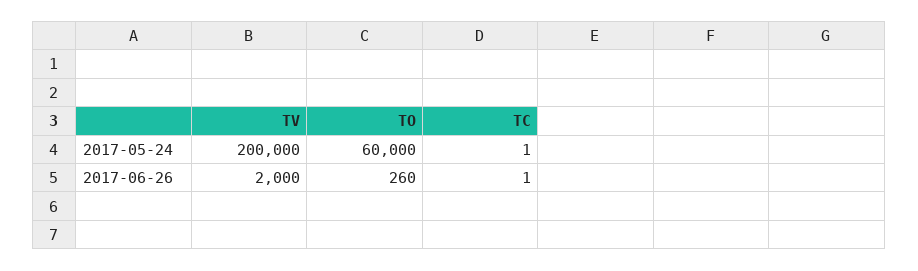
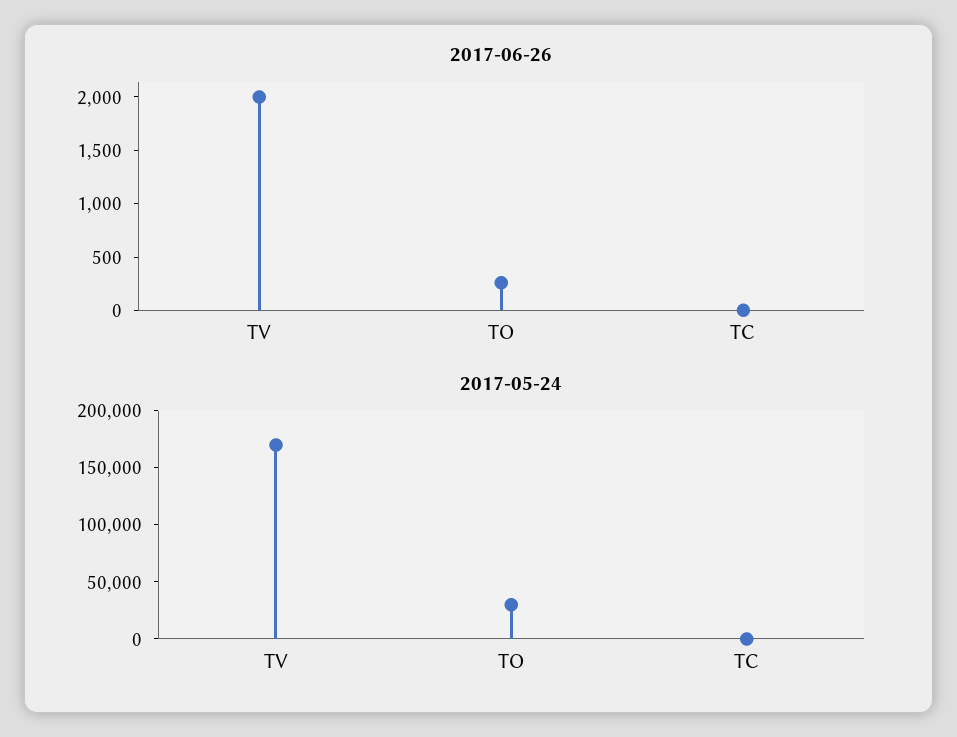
  {
    "2017-05-24": {
-     "TV": 200000,
+     "TV": 170000,
-     "TO": 60000,
+     "TO": 30000,
      "TC": 1
    },
    "2017-06-26": {
      "TV": 2000,
      "TO": 260,
      "TC": 1
    }
  }

